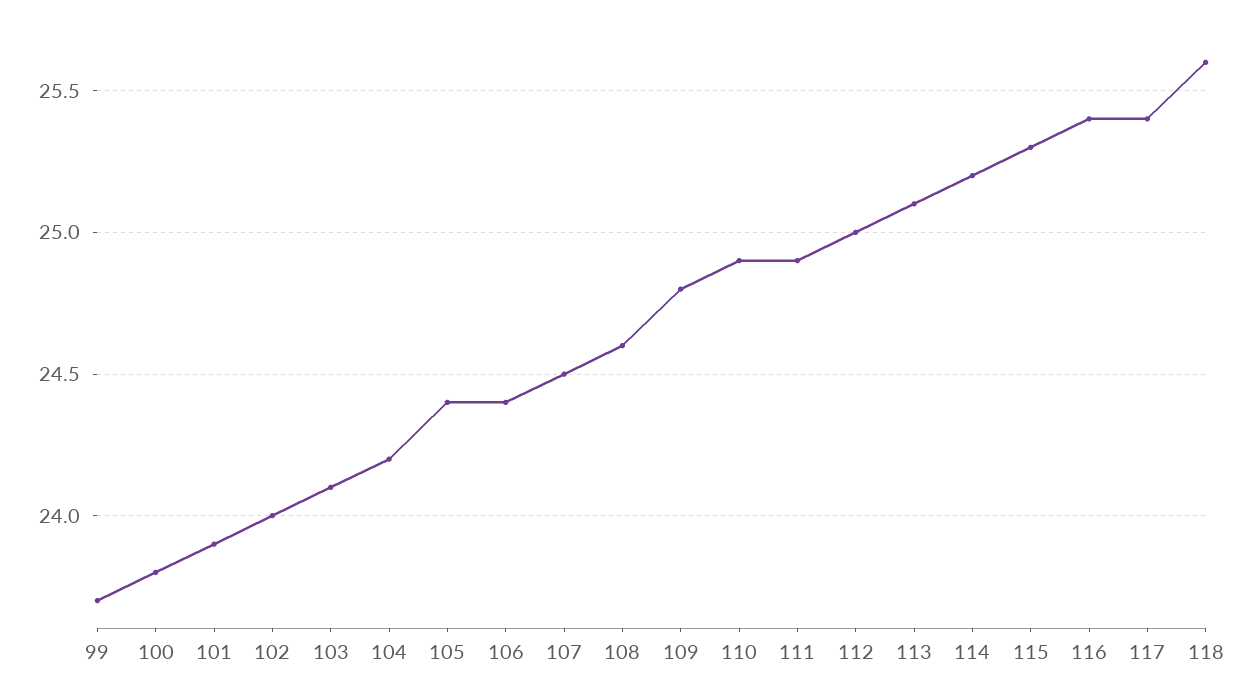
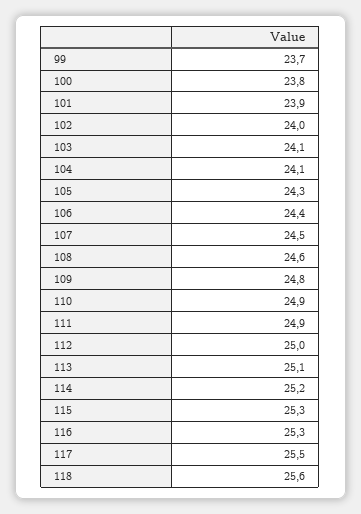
  {
    "99": 23.7,
    "100": 23.8,
    "101": 23.9,
    "102": 24,
    "103": 24.1,
-   "104": 24.2,
+   "104": 24.1,
-   "105": 24.4,
+   "105": 24.3,
    "106": 24.4,
    "107": 24.5,
    "108": 24.6,
    "109": 24.8,
    "110": 24.9,
    "111": 24.9,
    "112": 25,
    "113": 25.1,
    "114": 25.2,
    "115": 25.3,
-   "116": 25.4,
+   "116": 25.3,
-   "117": 25.4,
+   "117": 25.5,
    "118": 25.6
  }

